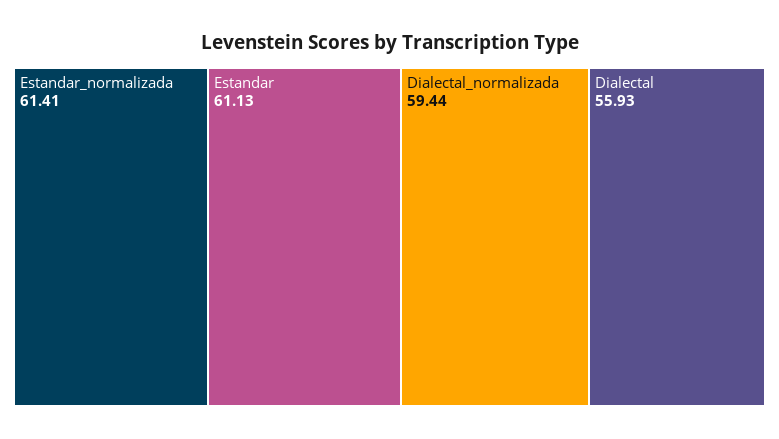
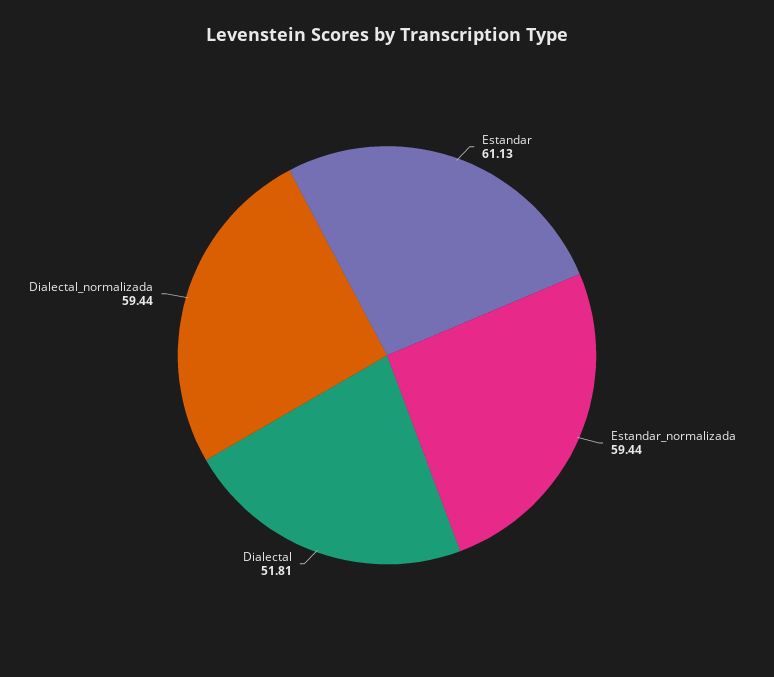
  {
-   "Estandar_normalizada": 61.41,
+   "Estandar_normalizada": 59.44,
    "Estandar": 61.13,
    "Dialectal_normalizada": 59.44,
-   "Dialectal": 55.93
+   "Dialectal": 51.81
  }

